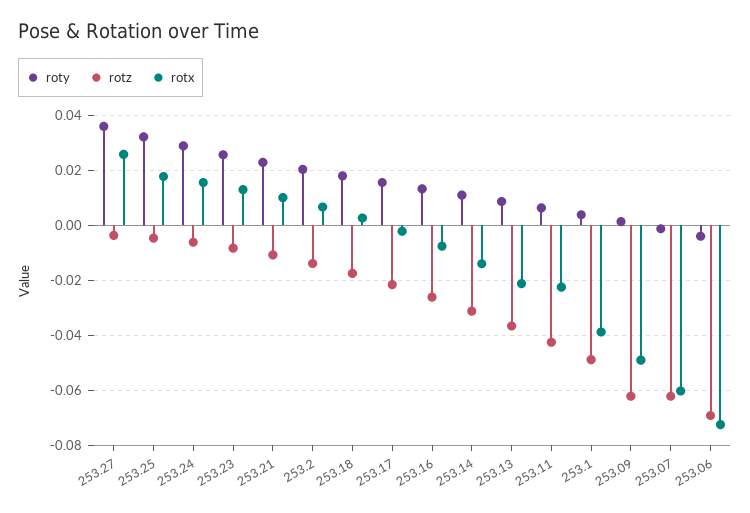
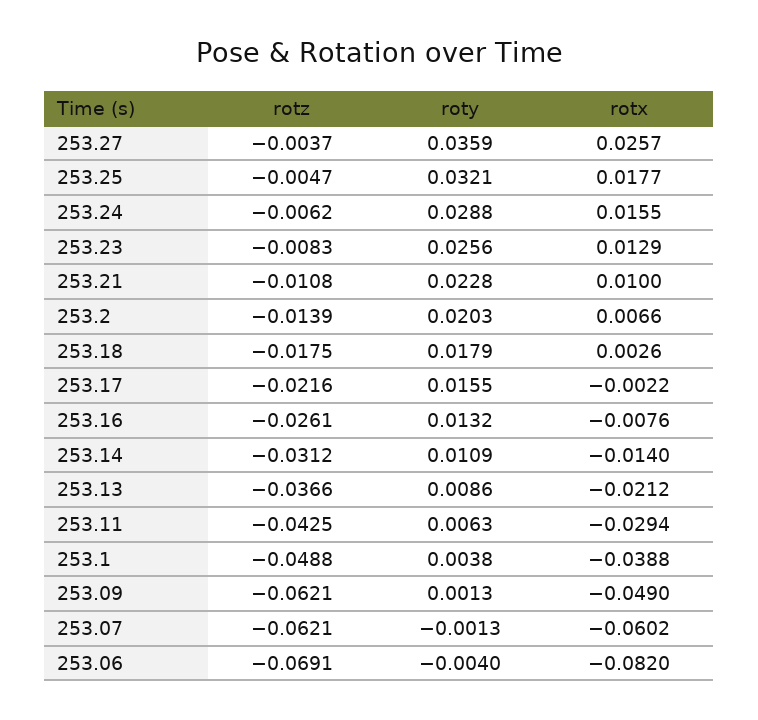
  {
    "roty": {
      "253.27": 0.0359,
      "253.25": 0.0321,
      "253.24": 0.0288,
      "253.23": 0.0256,
      "253.21": 0.0228,
      "253.2": 0.0203,
      "253.18": 0.0179,
      "253.17": 0.0155,
      "253.16": 0.0132,
      "253.14": 0.0109,
      "253.13": 0.0086,
      "253.11": 0.0063,
      "253.1": 0.0038,
      "253.09": 0.0013,
      "253.07": -0.0013,
      "253.06": -0.004
    },
    "rotz": {
      "253.27": -0.0037,
      "253.25": -0.0047,
      "253.24": -0.0062,
      "253.23": -0.0083,
      "253.21": -0.0108,
      "253.2": -0.0139,
      "253.18": -0.0175,
      "253.17": -0.0216,
      "253.16": -0.0261,
      "253.14": -0.0312,
      "253.13": -0.0366,
      "253.11": -0.0425,
      "253.1": -0.0488,
      "253.09": -0.0621,
      "253.07": -0.0621,
      "253.06": -0.0691
    },
    "rotx": {
      "253.27": 0.0257,
      "253.25": 0.0177,
      "253.24": 0.0155,
      "253.23": 0.0129,
      "253.21": 0.01,
      "253.2": 0.0066,
      "253.18": 0.0026,
      "253.17": -0.0022,
      "253.16": -0.0076,
      "253.14": -0.014,
      "253.13": -0.0212,
-     "253.11": -0.0225,
+     "253.11": -0.0294,
      "253.1": -0.0388,
      "253.09": -0.049,
      "253.07": -0.0602,
-     "253.06": -0.0725
+     "253.06": -0.082
    }
  }

